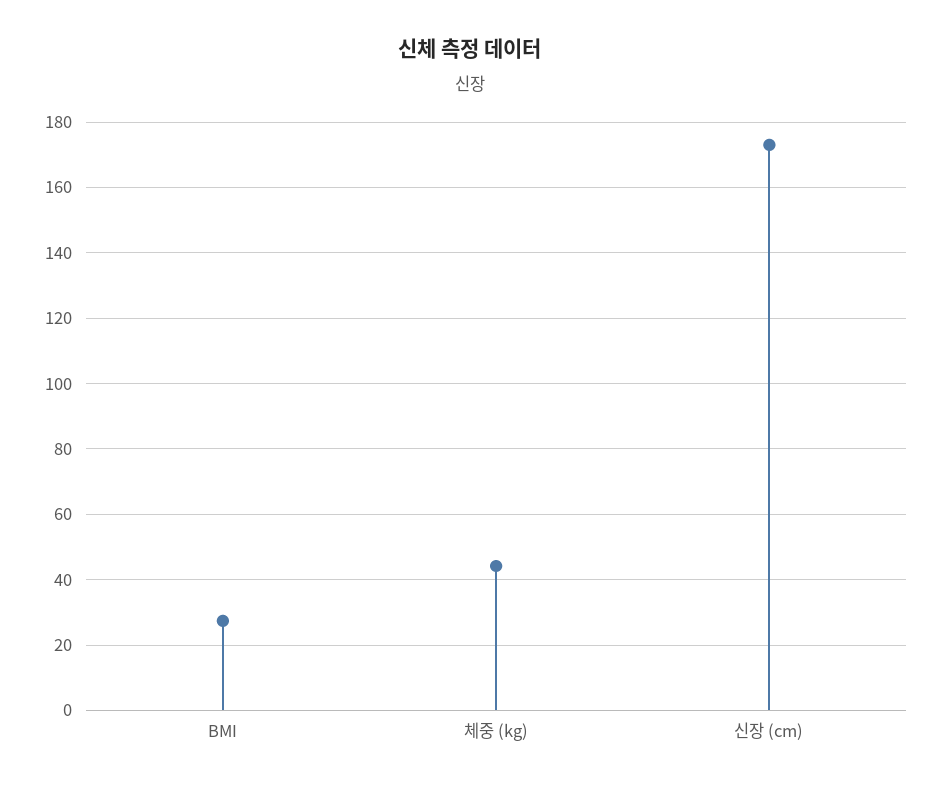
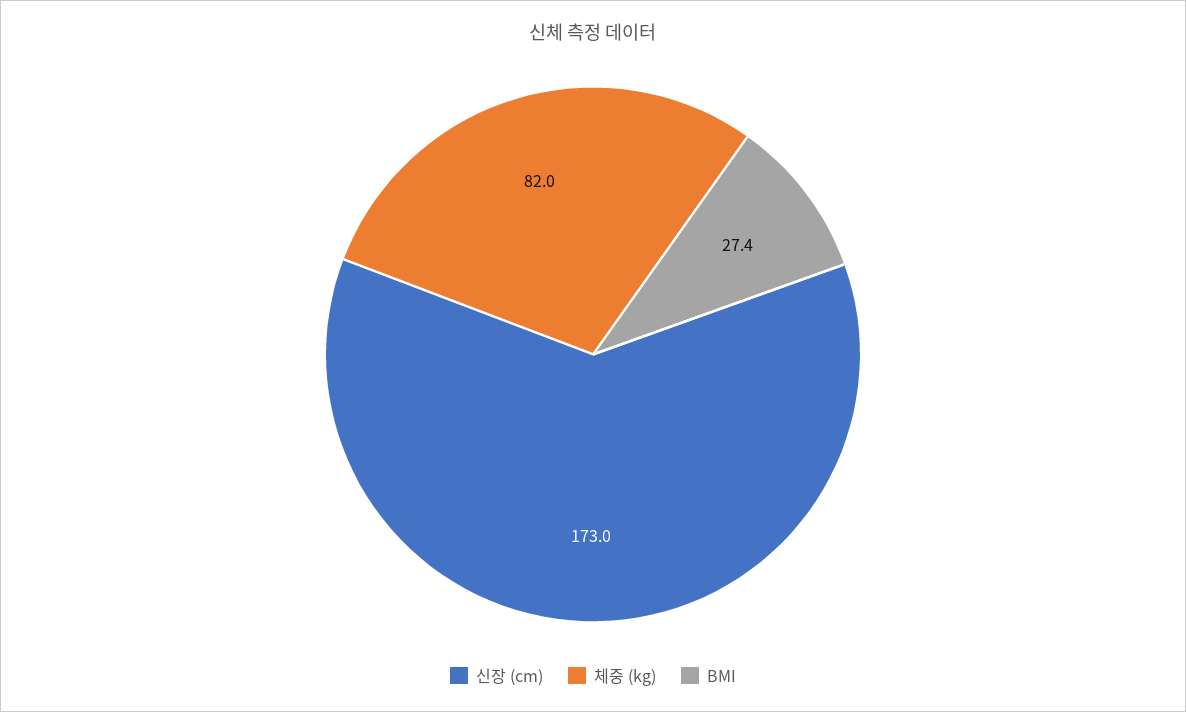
  {
    "BMI": 27.4,
-   "체중 (kg)": 44,
+   "체중 (kg)": 82,
    "신장 (cm)": 173
  }

